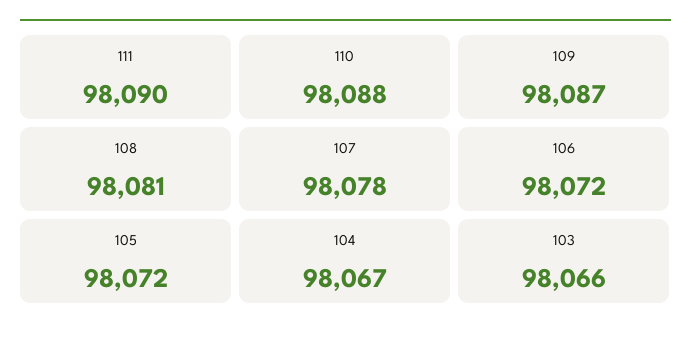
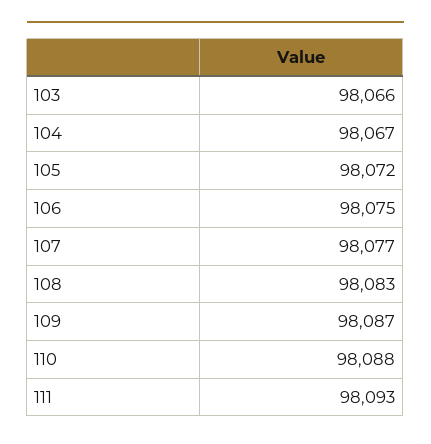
  {
-   "111": 98090,
+   "111": 98093,
    "110": 98088,
    "109": 98087,
-   "108": 98081,
+   "108": 98083,
-   "107": 98078,
+   "107": 98077,
-   "106": 98072,
+   "106": 98075,
    "105": 98072,
    "104": 98067,
    "103": 98066
  }

